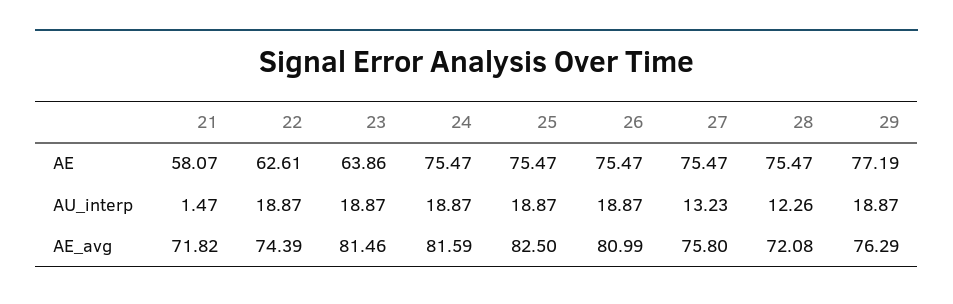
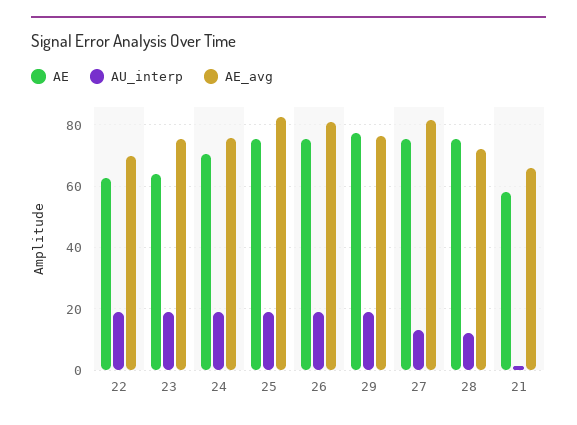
  {
    "AE": {
      "21": 58.07,
      "22": 62.61,
      "23": 63.86,
-     "24": 75.47,
+     "24": 70,
      "25": 75.47,
      "26": 75.47,
      "27": 75.47,
      "28": 75.47,
      "29": 77.19
    },
    "AU_interp": {
      "21": 1.47,
      "22": 18.87,
      "23": 18.87,
      "24": 18.87,
      "25": 18.87,
      "26": 18.87,
      "27": 13.23,
      "28": 12.26,
      "29": 18.87
    },
    "AE_avg": {
-     "21": 71.82,
+     "21": 66,
-     "22": 74.39,
+     "22": 70,
-     "23": 81.46,
+     "23": 76,
-     "24": 81.59,
+     "24": 76,
      "25": 82.5,
      "26": 80.99,
-     "27": 75.8,
+     "27": 82,
      "28": 72.08,
      "29": 76.29
    }
  }

